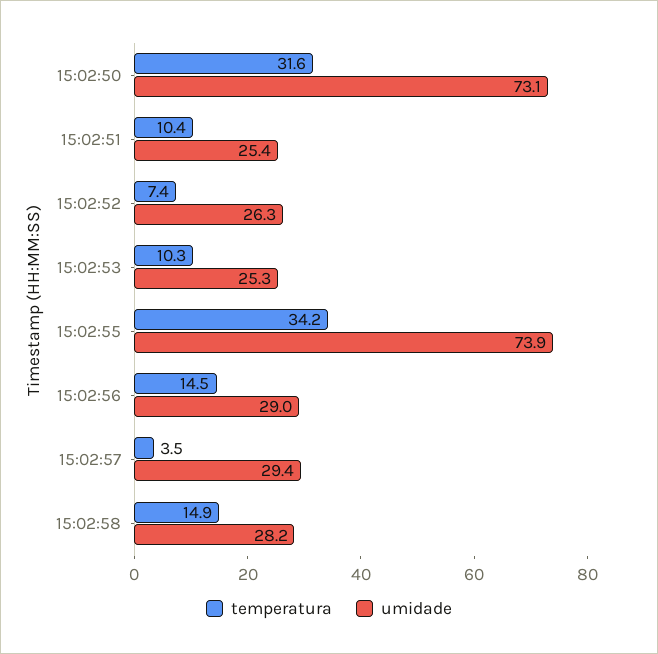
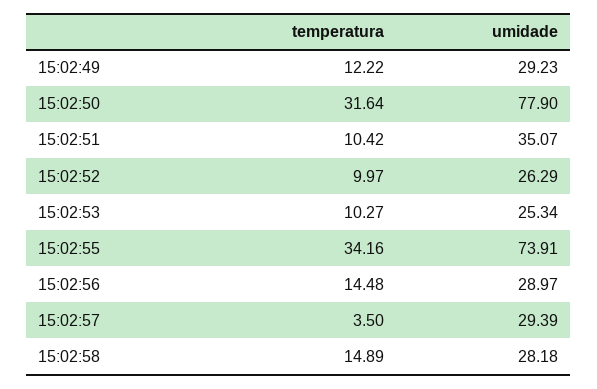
  {
    "temperatura": {
      "15:02:50": 31.64,
      "15:02:51": 10.42,
-     "15:02:52": 7.4,
+     "15:02:52": 9.97,
      "15:02:53": 10.27,
      "15:02:55": 34.16,
      "15:02:56": 14.48,
      "15:02:57": 3.5,
-     "15:02:58": 14.89
+     "15:02:58": 14.89,
+     "15:02:49": 12.22
    },
    "umidade": {
-     "15:02:50": 73.1,
+     "15:02:50": 77.9,
-     "15:02:51": 25.4,
+     "15:02:51": 35.07,
      "15:02:52": 26.29,
      "15:02:53": 25.34,
      "15:02:55": 73.91,
      "15:02:56": 28.97,
      "15:02:57": 29.39,
-     "15:02:58": 28.18
+     "15:02:58": 28.18,
+     "15:02:49": 29.23
    }
  }

